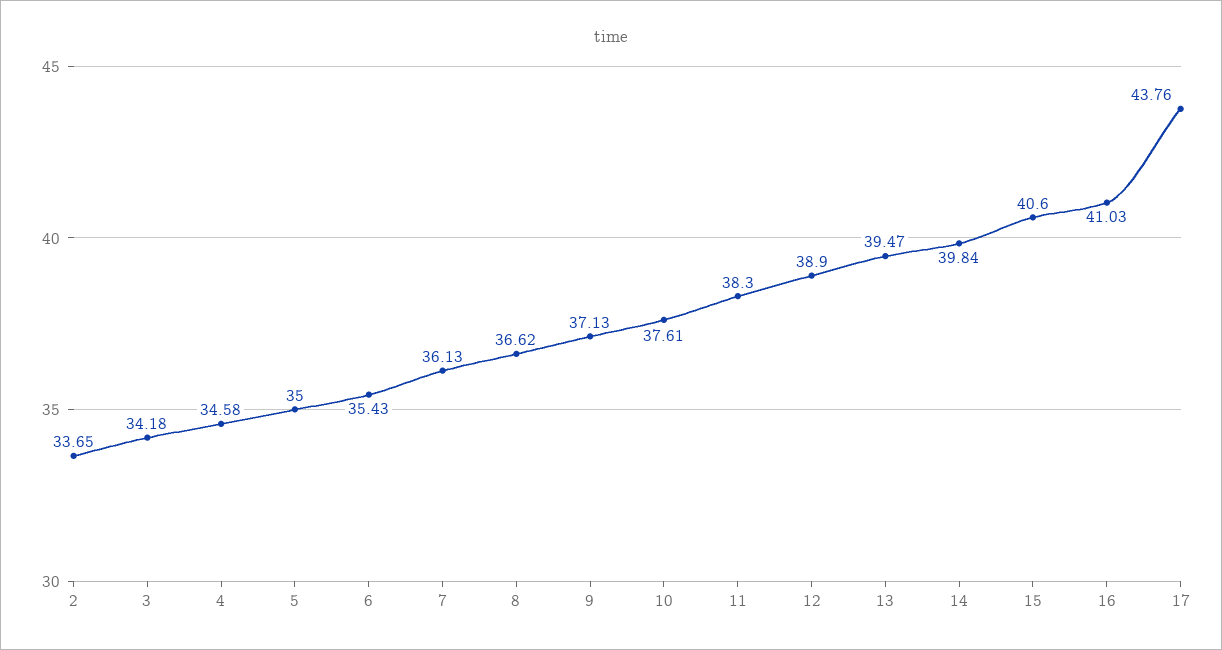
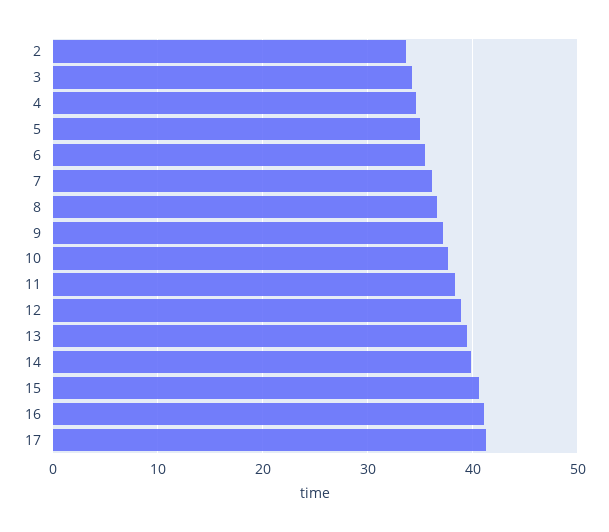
  {
    "2": 33.65,
    "3": 34.18,
    "4": 34.58,
    "5": 35,
    "6": 35.43,
    "7": 36.13,
    "8": 36.62,
    "9": 37.13,
    "10": 37.61,
    "11": 38.3,
    "12": 38.9,
    "13": 39.47,
    "14": 39.84,
    "15": 40.6,
    "16": 41.03,
-   "17": 43.76
+   "17": 41
  }

